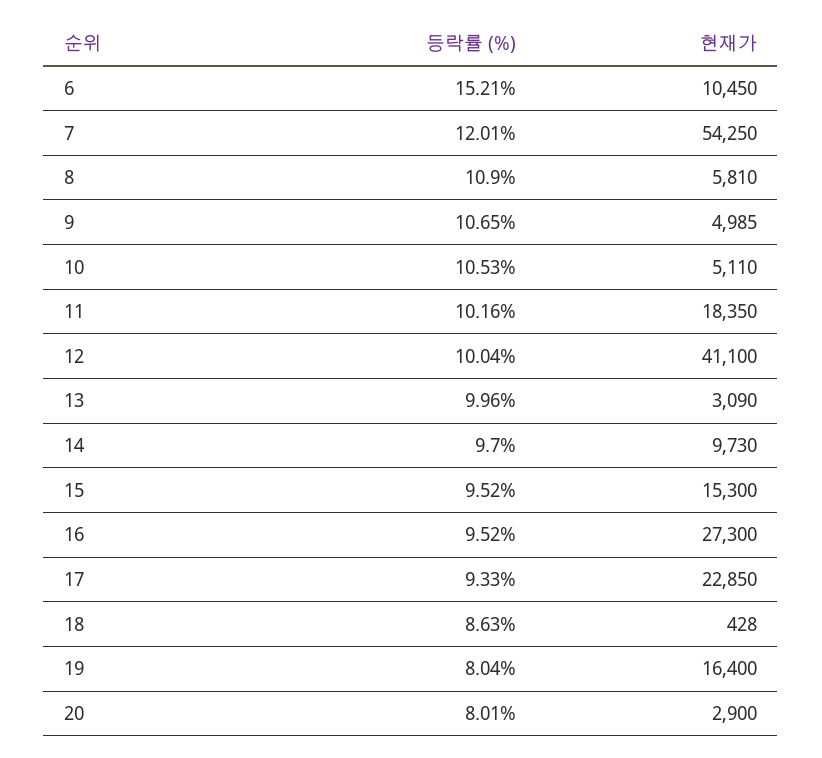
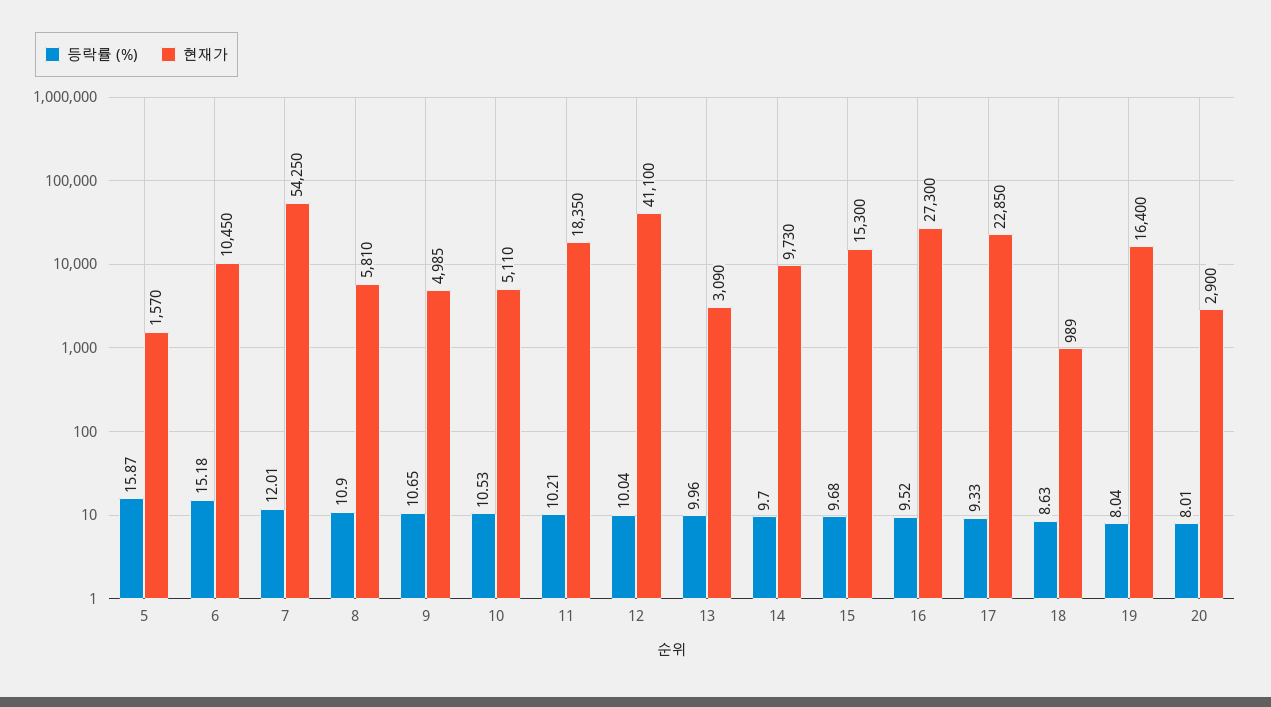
  {
    "등락률 (%)": {
-     "6": 15.21,
+     "6": 15.18,
      "7": 12.01,
      "8": 10.9,
      "9": 10.65,
      "10": 10.53,
-     "11": 10.16,
+     "11": 10.21,
      "12": 10.04,
      "13": 9.96,
      "14": 9.7,
-     "15": 9.52,
+     "15": 9.68,
      "16": 9.52,
      "17": 9.33,
      "18": 8.63,
      "19": 8.04,
-     "20": 8.01
+     "20": 8.01,
+     "5": 15.87
    },
    "현재가": {
      "6": 10450,
      "7": 54250,
      "8": 5810,
      "9": 4985,
      "10": 5110,
      "11": 18350,
      "12": 41100,
      "13": 3090,
      "14": 9730,
      "15": 15300,
      "16": 27300,
      "17": 22850,
-     "18": 428,
+     "18": 989,
      "19": 16400,
-     "20": 2900
+     "20": 2900,
+     "5": 1570
    }
  }

